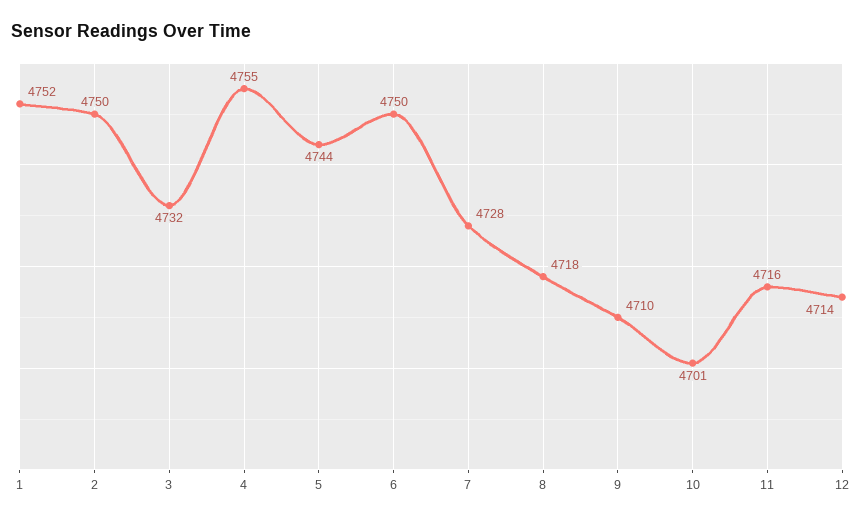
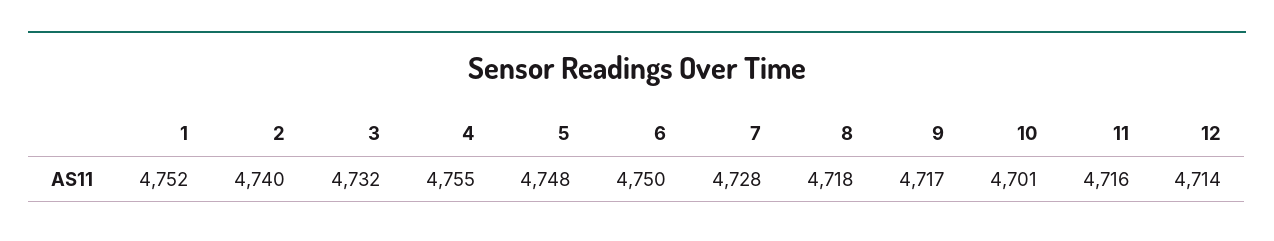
  {
    "1": 4752,
-   "2": 4750,
+   "2": 4740,
    "3": 4732,
    "4": 4755,
-   "5": 4744,
+   "5": 4748,
    "6": 4750,
    "7": 4728,
    "8": 4718,
-   "9": 4710,
+   "9": 4717,
    "10": 4701,
    "11": 4716,
    "12": 4714
  }

